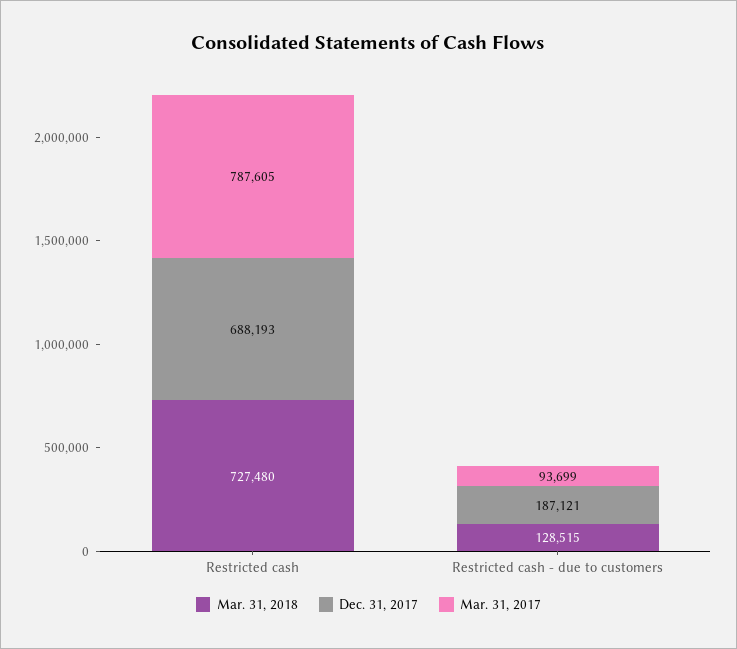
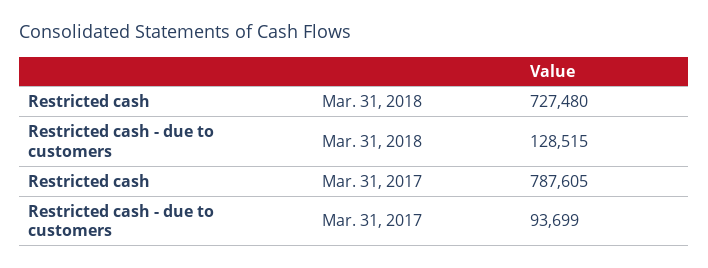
  {
    "Mar. 31, 2018": {
      "Restricted cash": 727480,
      "Restricted cash - due to customers": 128515
    },
-   "Dec. 31, 2017": {
-     "Restricted cash": 688193,
-     "Restricted cash - due to customers": 187121
-   },
    "Mar. 31, 2017": {
      "Restricted cash": 787605,
      "Restricted cash - due to customers": 93699
    }
  }

